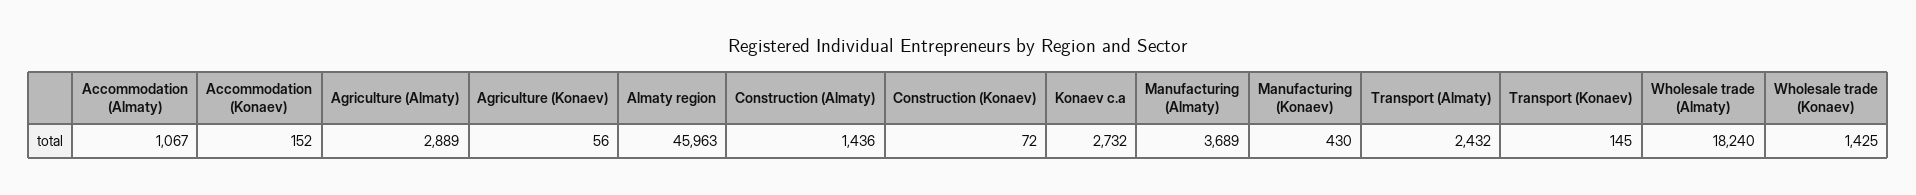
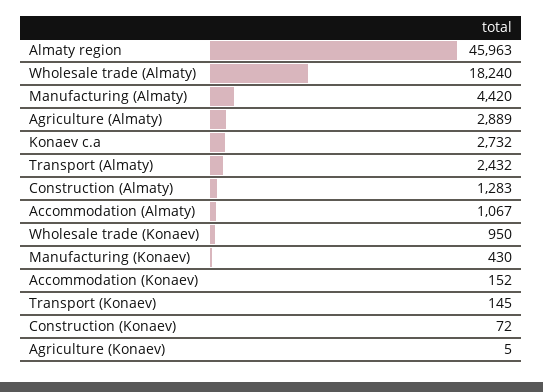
  {
    "Accommodation (Almaty)": 1067,
    "Accommodation (Konaev)": 152,
    "Agriculture (Almaty)": 2889,
-   "Agriculture (Konaev)": 56,
+   "Agriculture (Konaev)": 5,
    "Almaty region": 45963,
-   "Construction (Almaty)": 1436,
+   "Construction (Almaty)": 1283,
    "Construction (Konaev)": 72,
    "Konaev c.a": 2732,
-   "Manufacturing (Almaty)": 3689,
+   "Manufacturing (Almaty)": 4420,
    "Manufacturing (Konaev)": 430,
    "Transport (Almaty)": 2432,
    "Transport (Konaev)": 145,
    "Wholesale trade (Almaty)": 18240,
-   "Wholesale trade (Konaev)": 1425
+   "Wholesale trade (Konaev)": 950
  }

